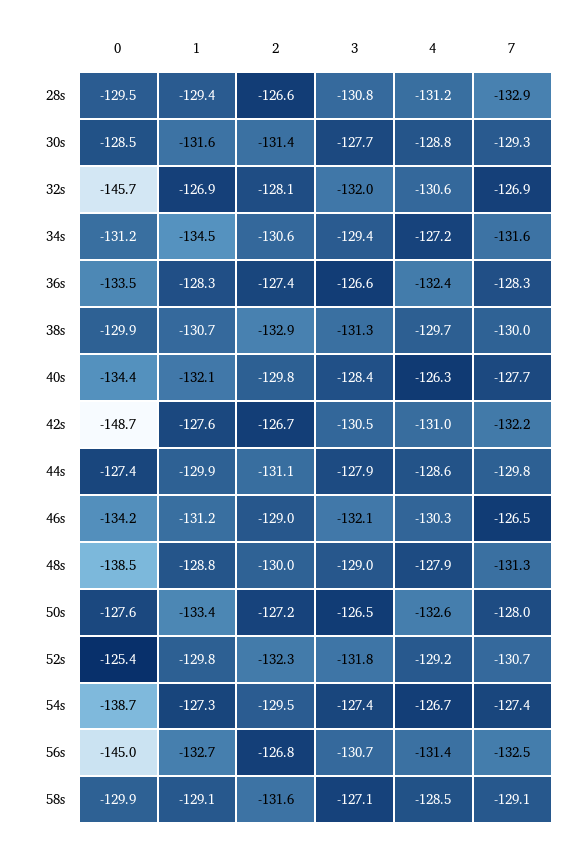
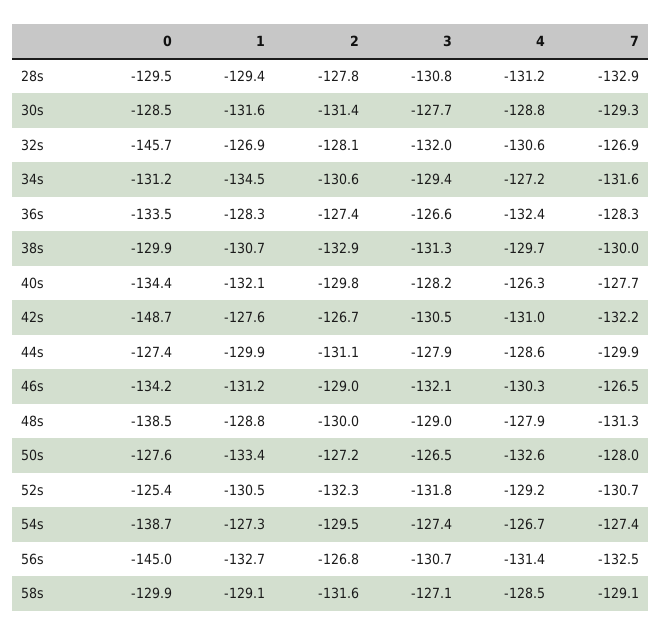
  {
    "0": {
      "28s": -129.5,
      "30s": -128.5,
      "32s": -145.7,
      "34s": -131.2,
      "36s": -133.5,
      "38s": -129.9,
      "40s": -134.4,
      "42s": -148.7,
      "44s": -127.4,
      "46s": -134.2,
      "48s": -138.5,
      "50s": -127.6,
      "52s": -125.4,
      "54s": -138.7,
      "56s": -145,
      "58s": -129.9
    },
    "1": {
      "28s": -129.4,
      "30s": -131.6,
      "32s": -126.9,
      "34s": -134.5,
      "36s": -128.3,
      "38s": -130.7,
      "40s": -132.1,
      "42s": -127.6,
      "44s": -129.9,
      "46s": -131.2,
      "48s": -128.8,
      "50s": -133.4,
-     "52s": -129.8,
+     "52s": -130.5,
      "54s": -127.3,
      "56s": -132.7,
      "58s": -129.1
    },
    "2": {
-     "28s": -126.6,
+     "28s": -127.8,
      "30s": -131.4,
      "32s": -128.1,
      "34s": -130.6,
      "36s": -127.4,
      "38s": -132.9,
      "40s": -129.8,
      "42s": -126.7,
      "44s": -131.1,
      "46s": -129,
      "48s": -130,
      "50s": -127.2,
      "52s": -132.3,
      "54s": -129.5,
      "56s": -126.8,
      "58s": -131.6
    },
    "3": {
      "28s": -130.8,
      "30s": -127.7,
      "32s": -132,
      "34s": -129.4,
      "36s": -126.6,
      "38s": -131.3,
-     "40s": -128.4,
+     "40s": -128.2,
      "42s": -130.5,
      "44s": -127.9,
      "46s": -132.1,
      "48s": -129,
      "50s": -126.5,
      "52s": -131.8,
      "54s": -127.4,
      "56s": -130.7,
      "58s": -127.1
    },
    "4": {
      "28s": -131.2,
      "30s": -128.8,
      "32s": -130.6,
      "34s": -127.2,
      "36s": -132.4,
      "38s": -129.7,
      "40s": -126.3,
      "42s": -131,
      "44s": -128.6,
      "46s": -130.3,
      "48s": -127.9,
      "50s": -132.6,
      "52s": -129.2,
      "54s": -126.7,
      "56s": -131.4,
      "58s": -128.5
    },
    "7": {
      "28s": -132.9,
      "30s": -129.3,
      "32s": -126.9,
      "34s": -131.6,
      "36s": -128.3,
      "38s": -130,
      "40s": -127.7,
      "42s": -132.2,
-     "44s": -129.8,
+     "44s": -129.9,
      "46s": -126.5,
      "48s": -131.3,
      "50s": -128,
      "52s": -130.7,
      "54s": -127.4,
      "56s": -132.5,
      "58s": -129.1
    }
  }

